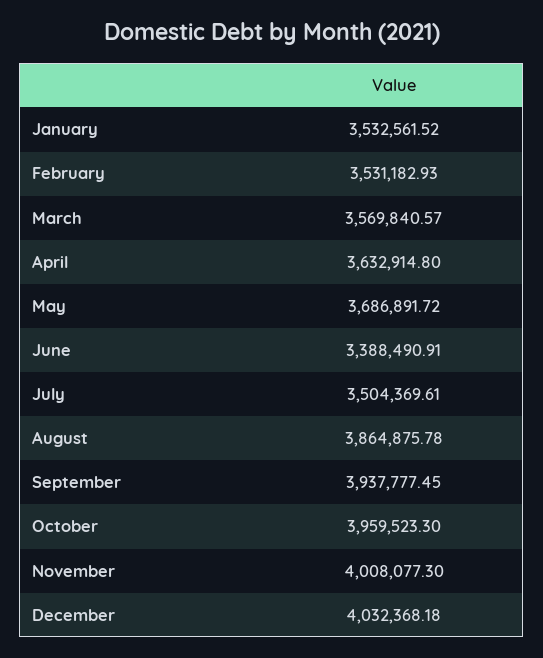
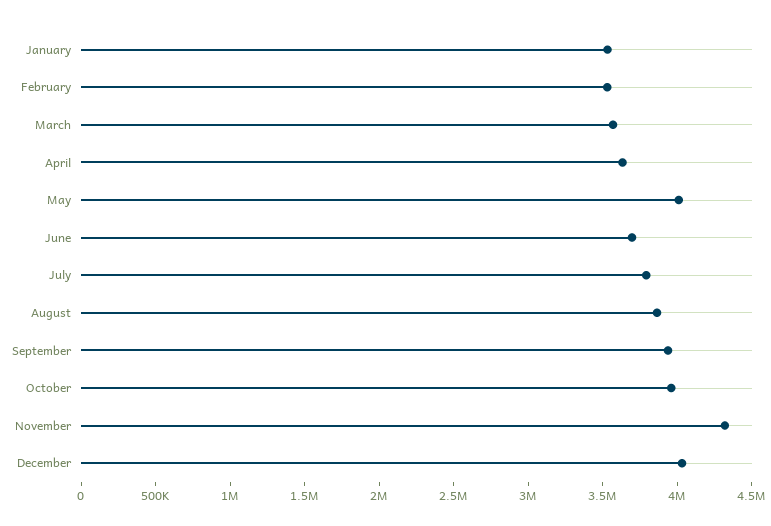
  {
    "January": 3532561.52,
    "February": 3531182.93,
    "March": 3569840.57,
    "April": 3632914.8,
-   "May": 3686891.72,
+   "May": 4000000,
-   "June": 3388490.91,
+   "June": 3700000,
-   "July": 3504369.61,
+   "July": 3800000,
    "August": 3864875.78,
    "September": 3937777.45,
    "October": 3959523.3,
-   "November": 4008077.3,
+   "November": 4300000,
    "December": 4032368.18
  }

